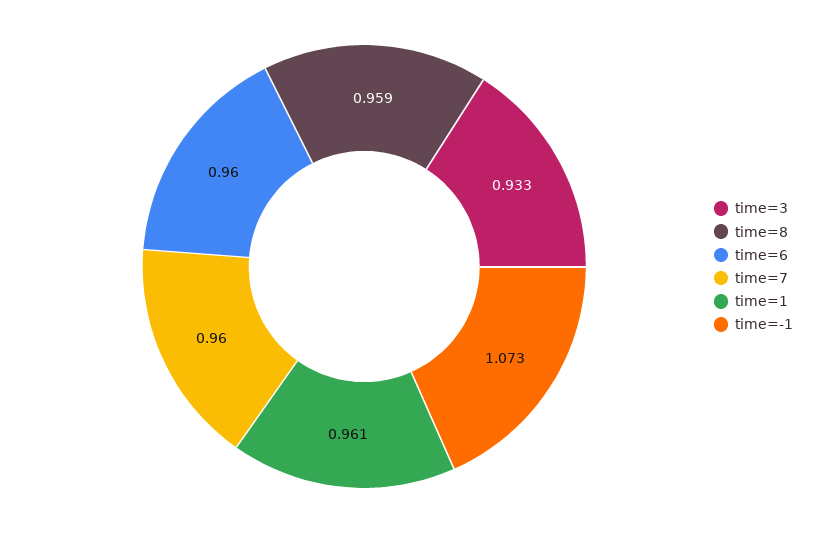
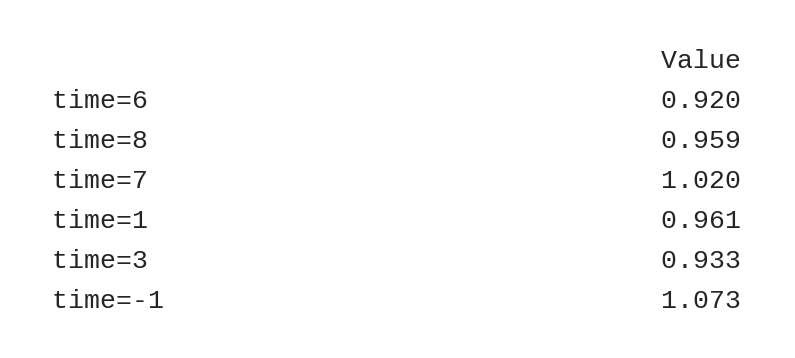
  {
    "time=3": 0.933,
    "time=8": 0.959,
-   "time=6": 0.96,
+   "time=6": 0.92,
-   "time=7": 0.96,
+   "time=7": 1.02,
    "time=1": 0.961,
    "time=-1": 1.073
  }

